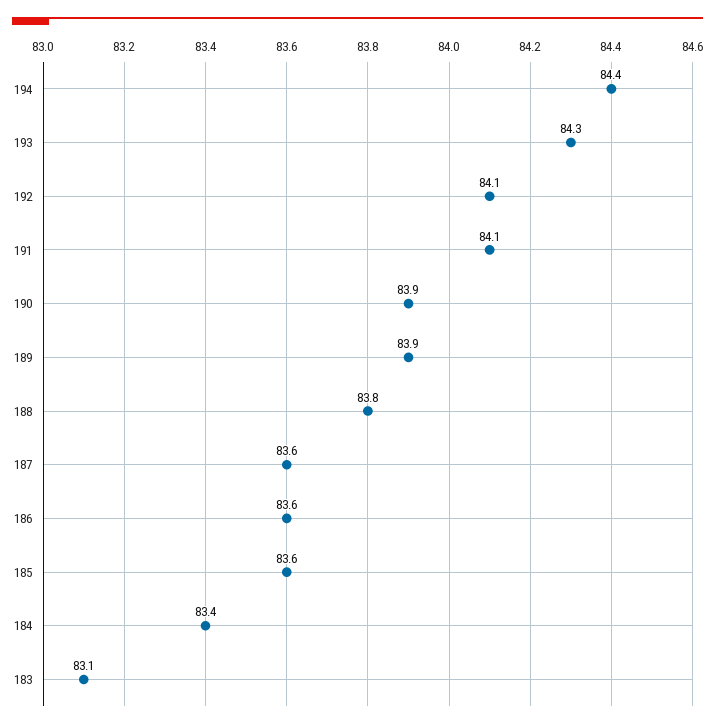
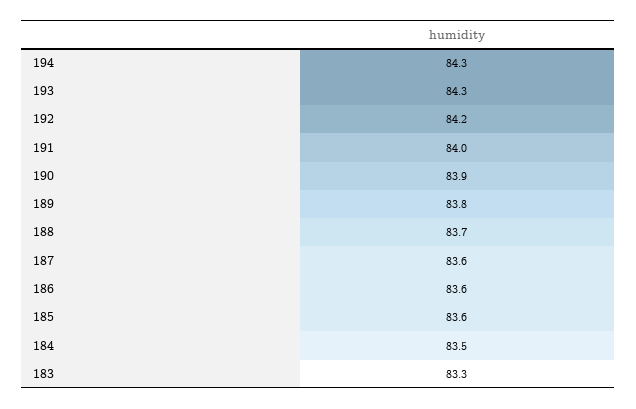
  {
-   "194": 84.4,
+   "194": 84.3,
    "193": 84.3,
-   "192": 84.1,
+   "192": 84.2,
-   "191": 84.1,
+   "191": 84,
    "190": 83.9,
-   "189": 83.9,
+   "189": 83.8,
-   "188": 83.8,
+   "188": 83.7,
    "187": 83.6,
    "186": 83.6,
    "185": 83.6,
-   "184": 83.4,
+   "184": 83.5,
-   "183": 83.1
+   "183": 83.3
  }

